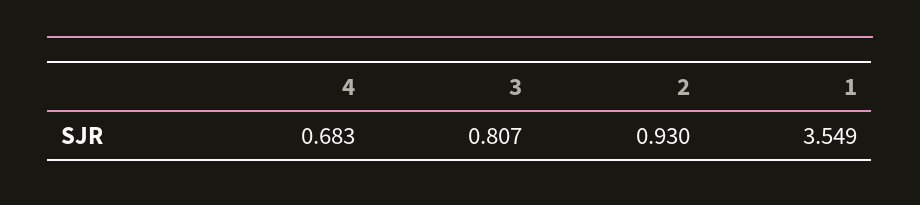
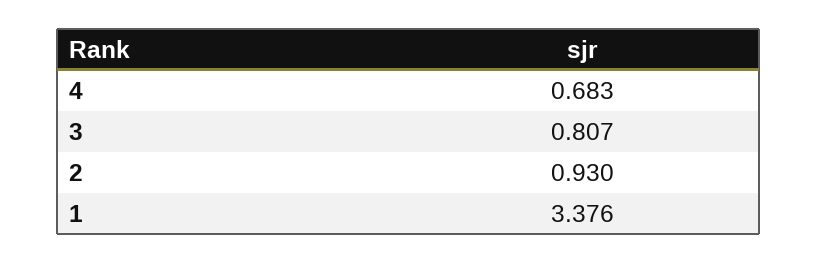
  {
    "4": 0.683,
    "3": 0.807,
    "2": 0.93,
-   "1": 3.549
+   "1": 3.376
  }

